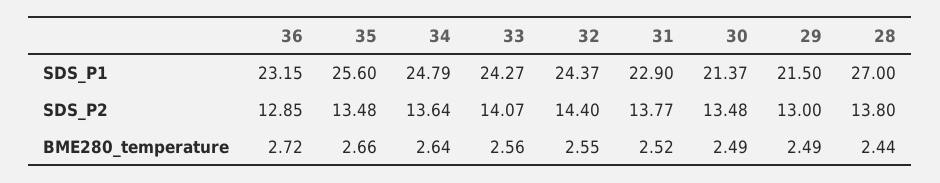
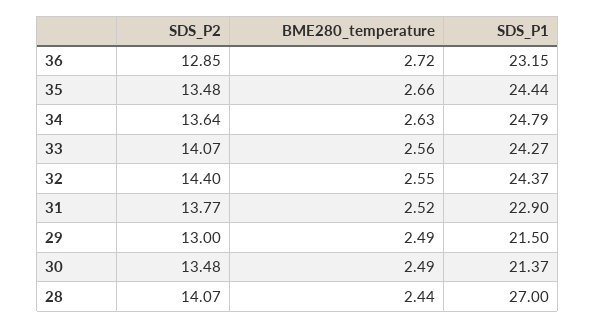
  {
    "36": {
      "SDS_P1": 23.15,
      "SDS_P2": 12.85,
      "BME280_temperature": 2.72
    },
    "35": {
-     "SDS_P1": 25.6,
+     "SDS_P1": 24.44,
      "SDS_P2": 13.48,
      "BME280_temperature": 2.66
    },
    "34": {
      "SDS_P1": 24.79,
      "SDS_P2": 13.64,
-     "BME280_temperature": 2.64
+     "BME280_temperature": 2.63
    },
    "33": {
      "SDS_P1": 24.27,
      "SDS_P2": 14.07,
      "BME280_temperature": 2.56
    },
    "32": {
      "SDS_P1": 24.37,
      "SDS_P2": 14.4,
      "BME280_temperature": 2.55
    },
    "31": {
      "SDS_P1": 22.9,
      "SDS_P2": 13.77,
      "BME280_temperature": 2.52
    },
    "30": {
      "SDS_P1": 21.37,
      "SDS_P2": 13.48,
      "BME280_temperature": 2.49
    },
    "29": {
      "SDS_P1": 21.5,
      "SDS_P2": 13,
      "BME280_temperature": 2.49
    },
    "28": {
      "SDS_P1": 27,
-     "SDS_P2": 13.8,
+     "SDS_P2": 14.07,
      "BME280_temperature": 2.44
    }
  }

